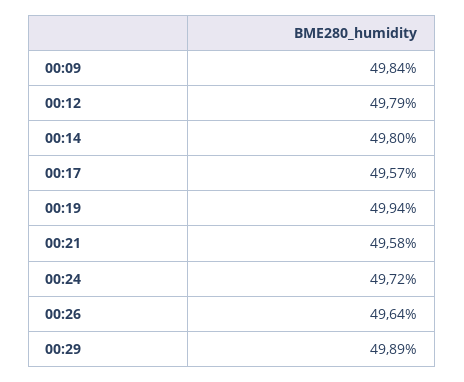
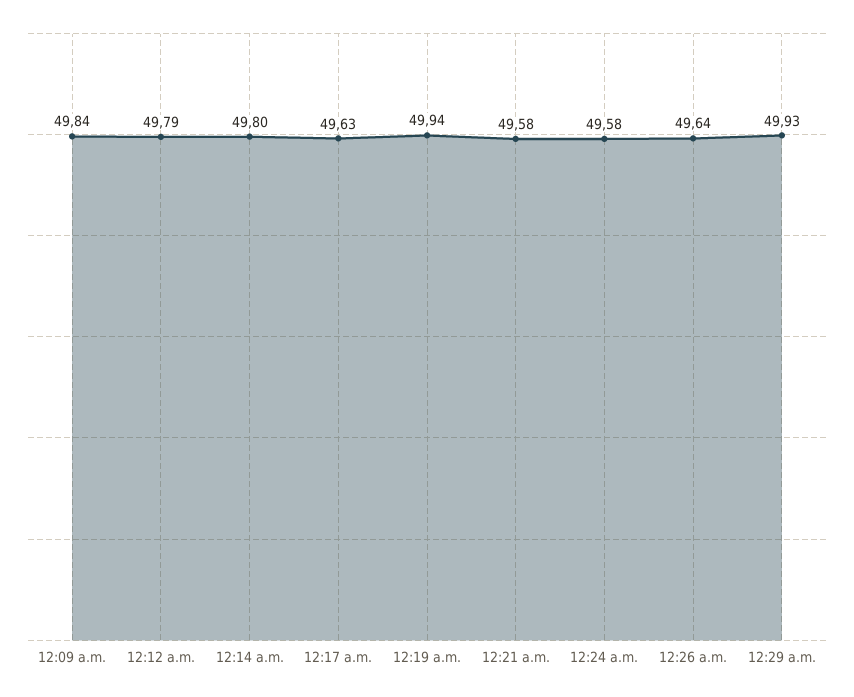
  {
    "00:09": 49.84,
    "00:12": 49.79,
    "00:14": 49.8,
-   "00:17": 49.57,
+   "00:17": 49.63,
    "00:19": 49.94,
    "00:21": 49.58,
-   "00:24": 49.72,
+   "00:24": 49.58,
    "00:26": 49.64,
-   "00:29": 49.89
+   "00:29": 49.93
  }

